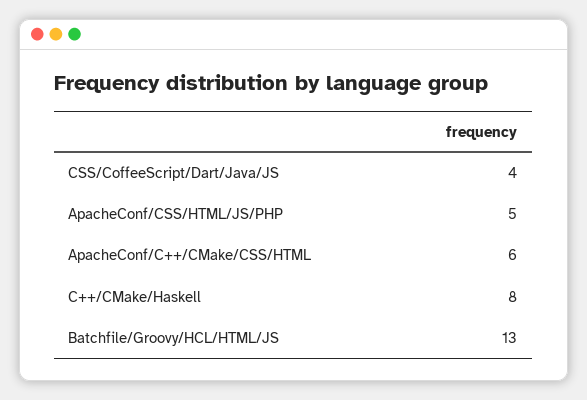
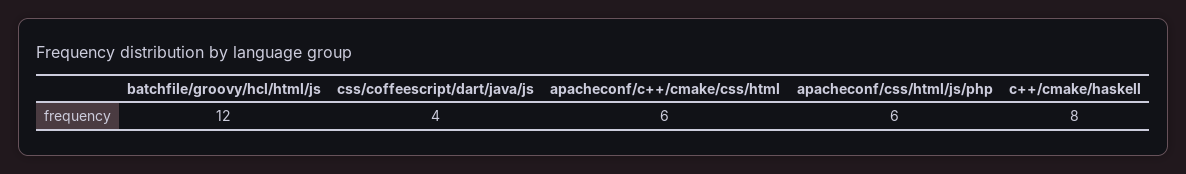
  {
    "CSS/CoffeeScript/Dart/Java/JS": 4,
-   "ApacheConf/CSS/HTML/JS/PHP": 5,
+   "ApacheConf/CSS/HTML/JS/PHP": 6,
    "ApacheConf/C++/CMake/CSS/HTML": 6,
    "C++/CMake/Haskell": 8,
-   "Batchfile/Groovy/HCL/HTML/JS": 13
+   "Batchfile/Groovy/HCL/HTML/JS": 12
  }

